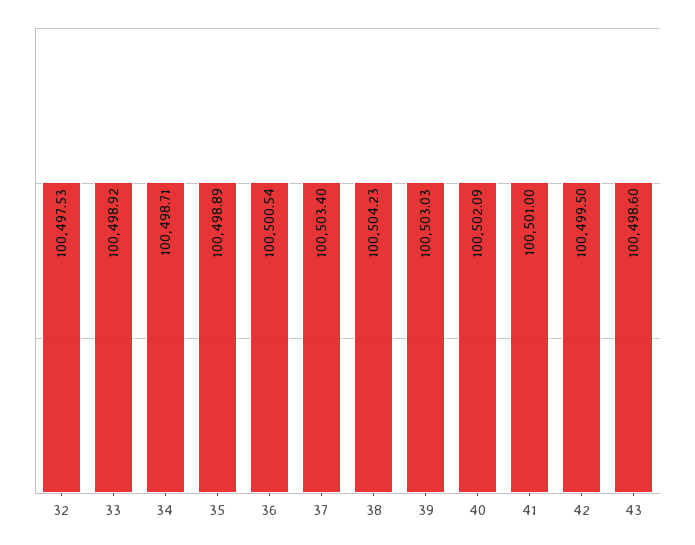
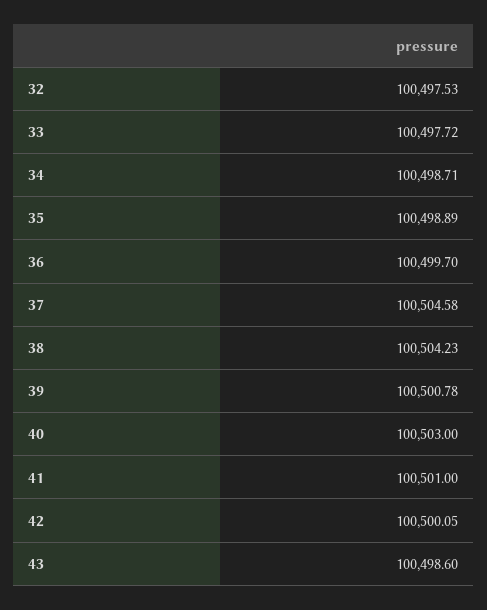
  {
    "32": 100497.53,
-   "33": 100498.92,
+   "33": 100497.72,
    "34": 100498.71,
    "35": 100498.89,
-   "36": 100500.54,
+   "36": 100499.7,
-   "37": 100503.4,
+   "37": 100504.58,
    "38": 100504.23,
-   "39": 100503.03,
+   "39": 100500.78,
-   "40": 100502.09,
+   "40": 100503,
    "41": 100501,
-   "42": 100499.5,
+   "42": 100500.05,
    "43": 100498.6
  }

